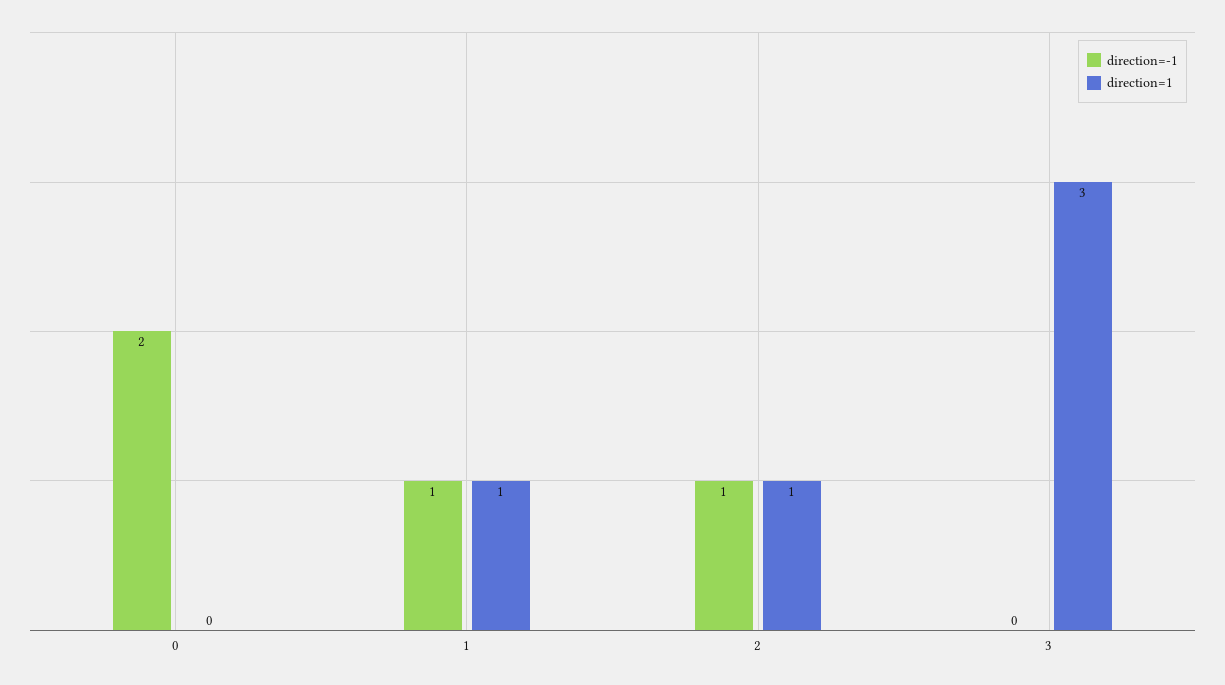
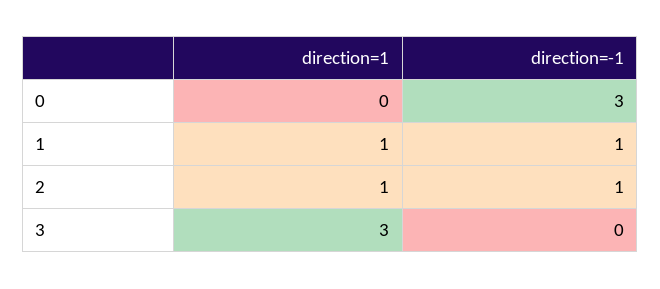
  {
    "direction=-1": {
-     "0": 2,
+     "0": 3,
      "1": 1,
      "2": 1,
      "3": 0
    },
    "direction=1": {
      "0": 0,
      "1": 1,
      "2": 1,
      "3": 3
    }
  }

